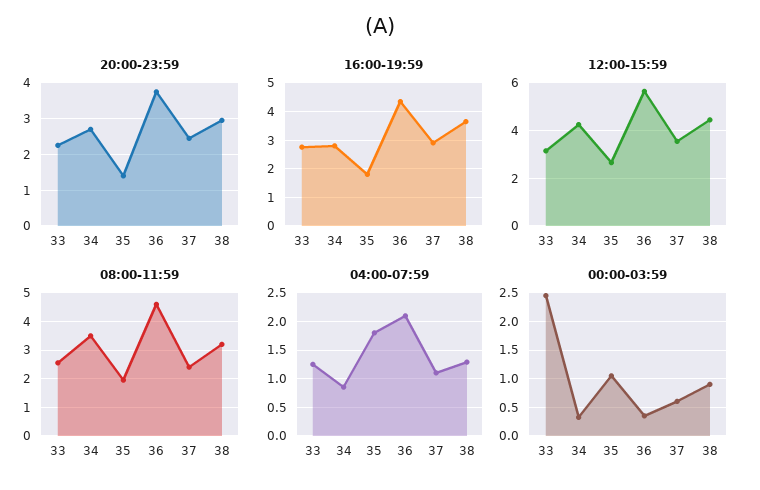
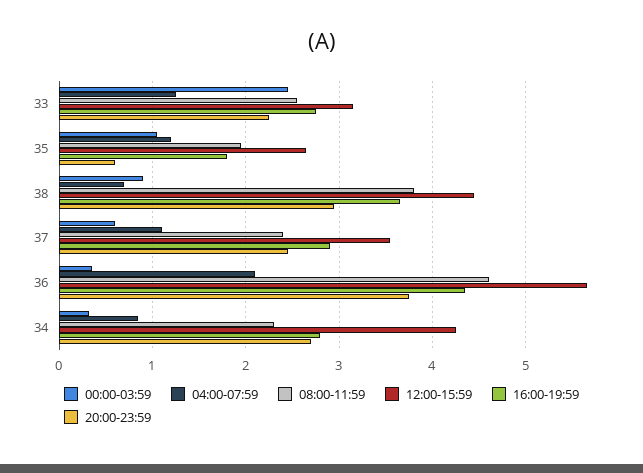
  {
    "20:00-23:59": {
      "33": 2.3,
      "34": 2.7,
-     "35": 1.4,
+     "35": 0.6,
      "36": 3.8,
      "37": 2.5,
      "38": 3
    },
    "16:00-19:59": {
      "33": 2.8,
      "34": 2.8,
      "35": 1.8,
      "36": 4.4,
      "37": 2.9,
      "38": 3.7
    },
    "12:00-15:59": {
      "33": 3.2,
      "34": 4.3,
      "35": 2.7,
      "36": 5.7,
      "37": 3.6,
      "38": 4.5
    },
    "08:00-11:59": {
      "33": 2.6,
-     "34": 3.5,
+     "34": 2.3,
      "35": 2,
      "36": 4.6,
      "37": 2.4,
-     "38": 3.25
+     "38": 3.8
    },
    "04:00-07:59": {
      "33": 1.3,
      "34": 0.9,
-     "35": 1.75,
+     "35": 1.2,
      "36": 2.1,
      "37": 1.1,
-     "38": 1.25
+     "38": 0.7
    },
    "00:00-03:59": {
      "33": 2.5,
      "34": 0.3,
      "35": 1.1,
      "36": 0.4,
      "37": 0.6,
      "38": 0.9
    }
  }

